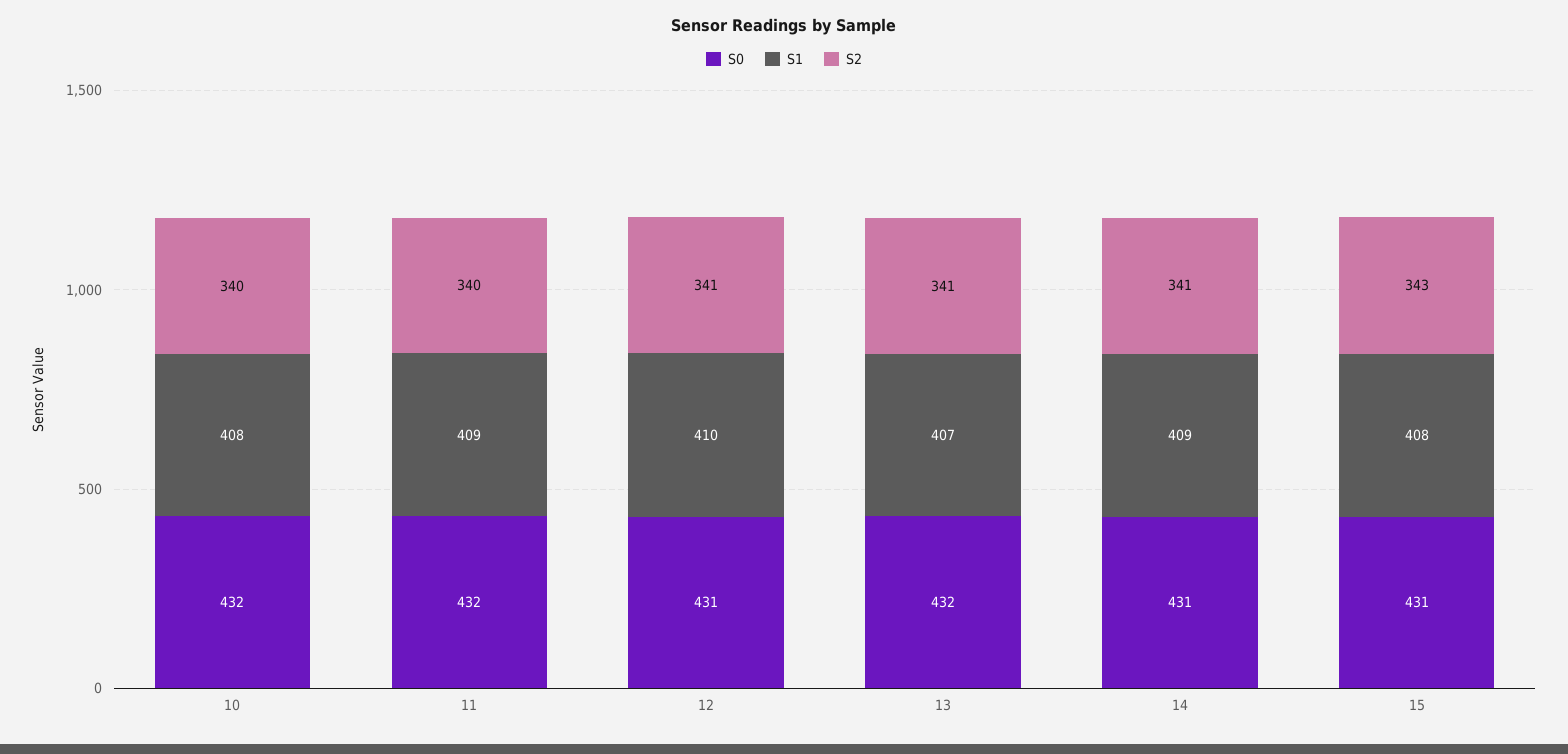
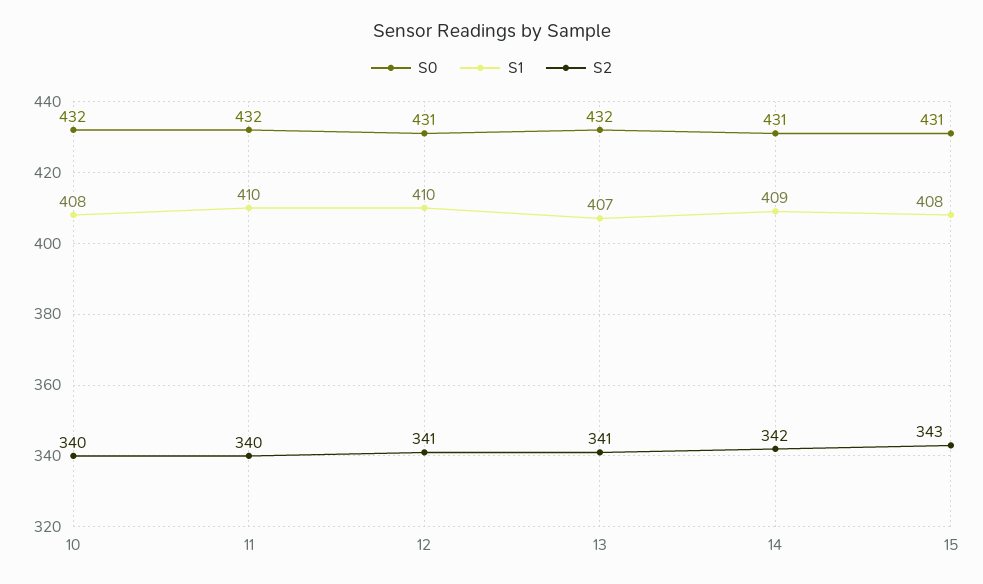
  {
    "S0": {
      "10": 432,
      "11": 432,
      "12": 431,
      "13": 432,
      "14": 431,
      "15": 431
    },
    "S1": {
      "10": 408,
-     "11": 409,
+     "11": 410,
      "12": 410,
      "13": 407,
      "14": 409,
      "15": 408
    },
    "S2": {
      "10": 340,
      "11": 340,
      "12": 341,
      "13": 341,
-     "14": 341,
+     "14": 342,
      "15": 343
    }
  }

